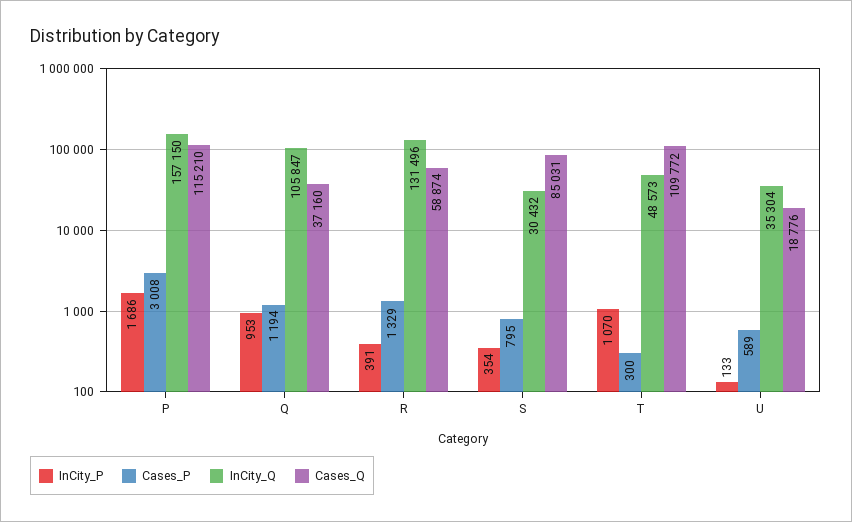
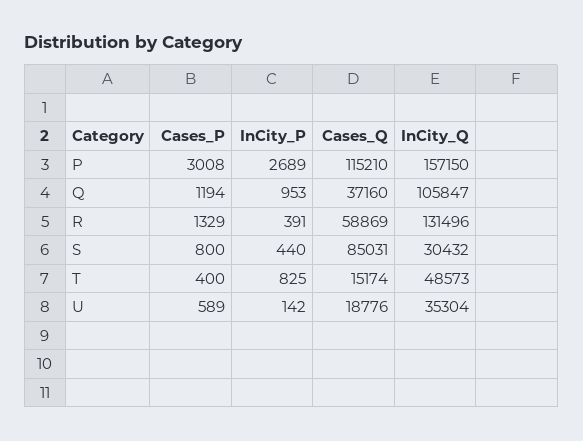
  {
    "InCity_P": {
-     "P": 1686,
+     "P": 2689,
      "Q": 953,
      "R": 391,
-     "S": 354,
+     "S": 440,
-     "T": 1070,
+     "T": 825,
-     "U": 133
+     "U": 142
    },
    "Cases_P": {
      "P": 3008,
      "Q": 1194,
      "R": 1329,
-     "S": 795,
+     "S": 800,
-     "T": 300,
+     "T": 400,
      "U": 589
    },
    "InCity_Q": {
      "P": 157150,
      "Q": 105847,
      "R": 131496,
      "S": 30432,
      "T": 48573,
      "U": 35304
    },
    "Cases_Q": {
      "P": 115210,
      "Q": 37160,
-     "R": 58874,
+     "R": 58869,
      "S": 85031,
-     "T": 109772,
+     "T": 15174,
      "U": 18776
    }
  }

